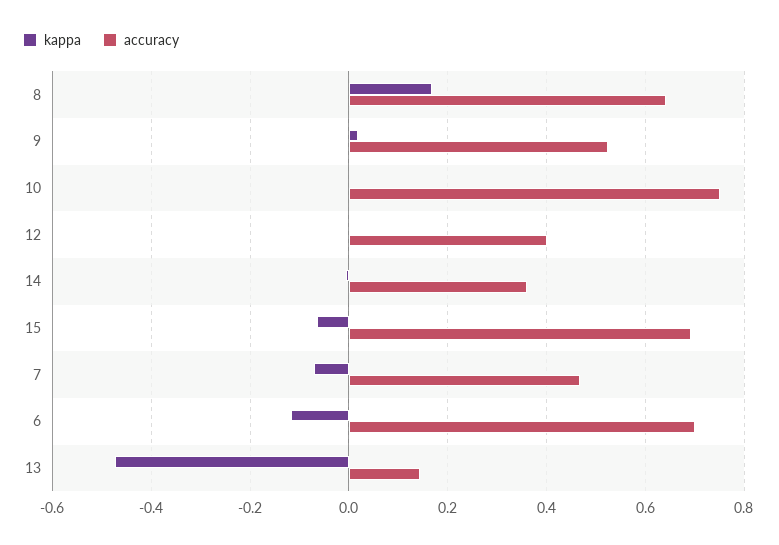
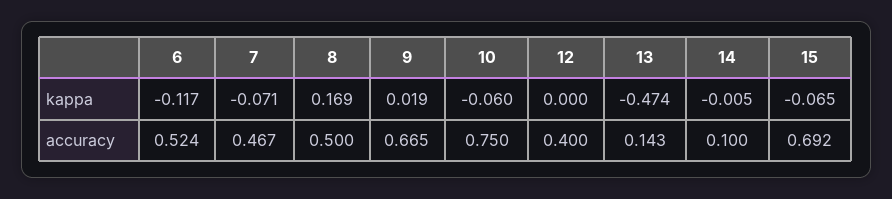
  {
    "kappa": {
      "8": 0.169,
      "9": 0.019,
-     "10": 0,
+     "10": -0.06,
      "12": 0,
      "14": -0.005,
      "15": -0.065,
      "7": -0.071,
      "6": -0.117,
      "13": -0.474
    },
    "accuracy": {
-     "8": 0.64,
+     "8": 0.5,
-     "9": 0.52,
+     "9": 0.665,
      "10": 0.75,
      "12": 0.4,
-     "14": 0.36,
+     "14": 0.1,
      "15": 0.692,
      "7": 0.467,
-     "6": 0.7,
+     "6": 0.524,
      "13": 0.143
    }
  }

